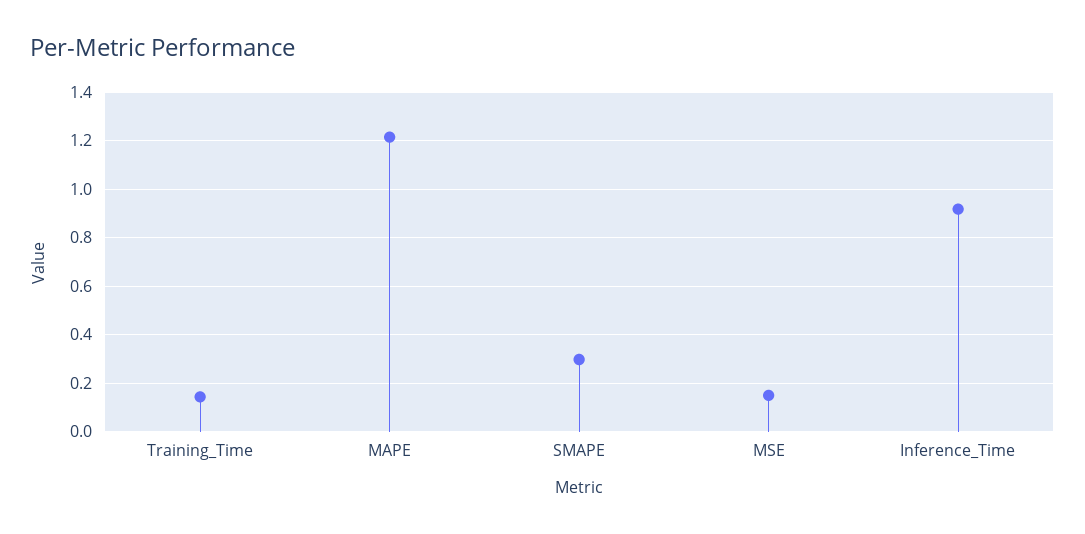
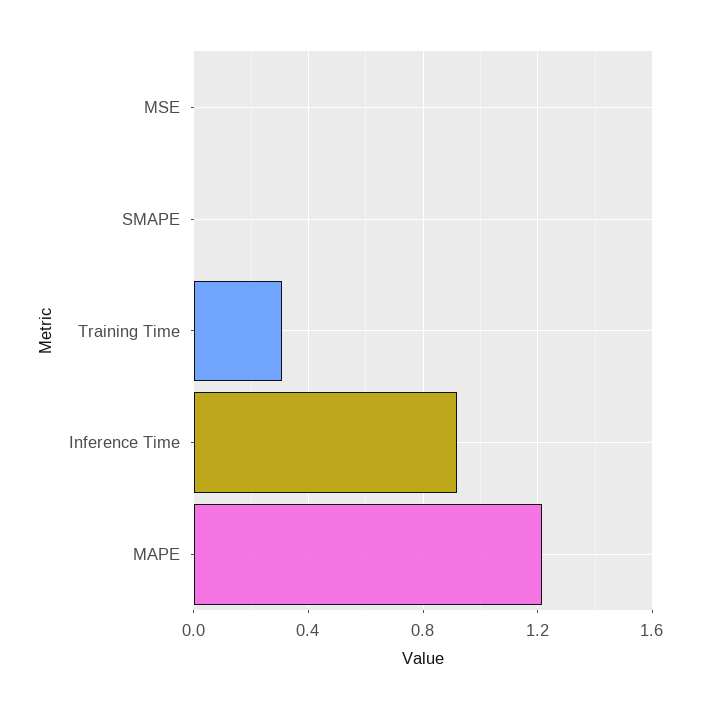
  {
-   "Training_Time": 0.15,
+   "Training_Time": 0.3,
    "MAPE": 1.225,
-   "SMAPE": 0.3,
+   "SMAPE": 0,
-   "MSE": 0.15,
+   "MSE": 0,
    "Inference_Time": 0.925
  }

